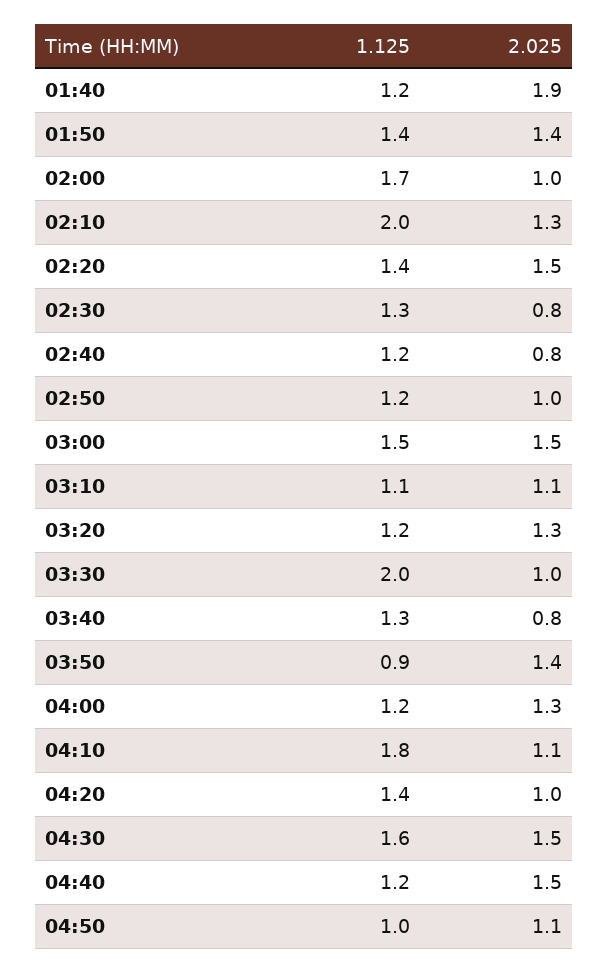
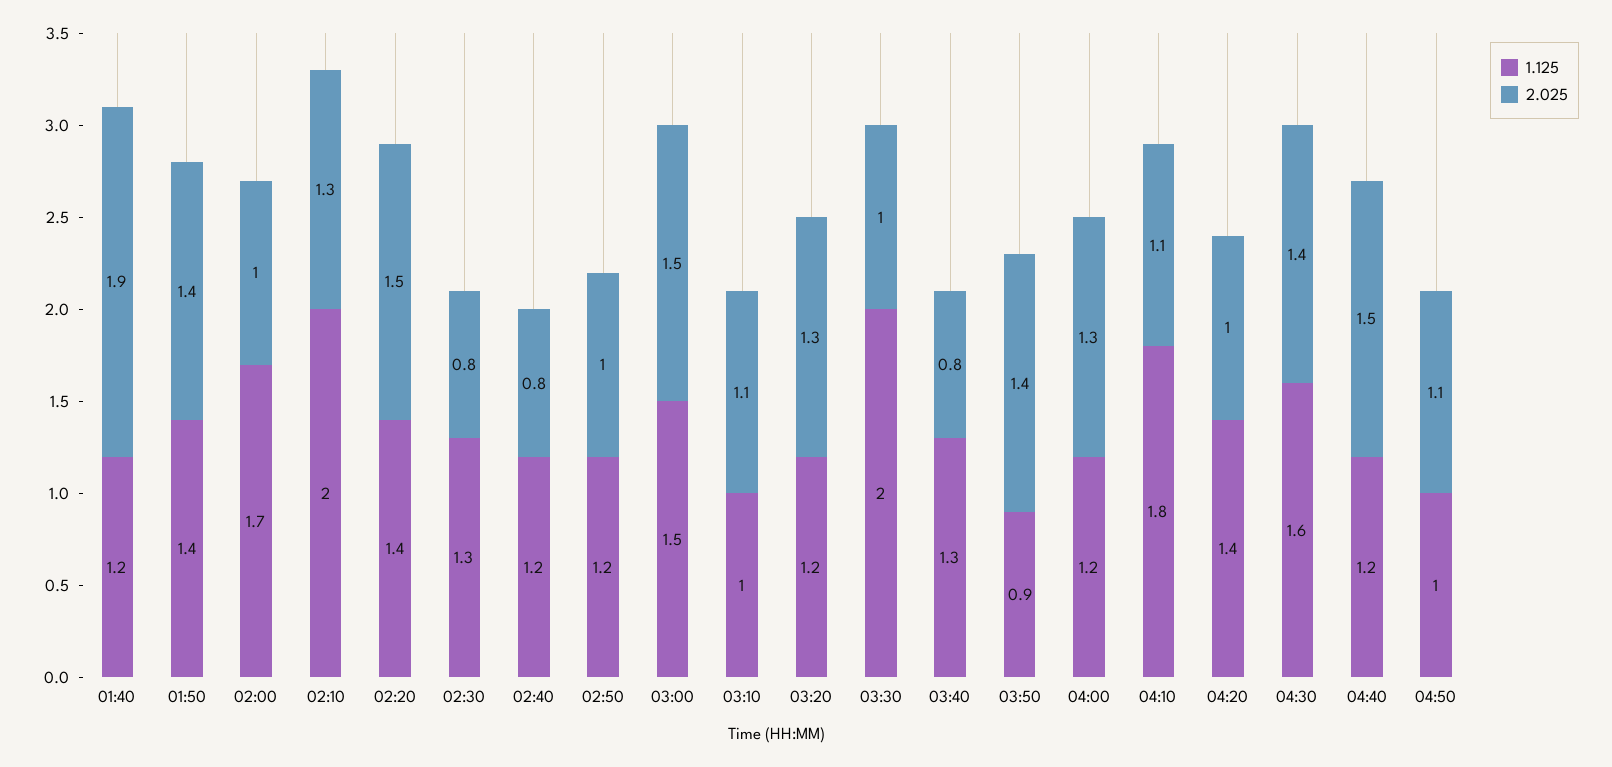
  {
    "1.125": {
      "01:40": 1.2,
      "01:50": 1.4,
      "02:00": 1.7,
      "02:10": 2,
      "02:20": 1.4,
      "02:30": 1.3,
      "02:40": 1.2,
      "02:50": 1.2,
      "03:00": 1.5,
-     "03:10": 1.1,
+     "03:10": 1,
      "03:20": 1.2,
      "03:30": 2,
      "03:40": 1.3,
      "03:50": 0.9,
      "04:00": 1.2,
      "04:10": 1.8,
      "04:20": 1.4,
      "04:30": 1.6,
      "04:40": 1.2,
      "04:50": 1
    },
    "2.025": {
      "01:40": 1.9,
      "01:50": 1.4,
      "02:00": 1,
      "02:10": 1.3,
      "02:20": 1.5,
      "02:30": 0.8,
      "02:40": 0.8,
      "02:50": 1,
      "03:00": 1.5,
      "03:10": 1.1,
      "03:20": 1.3,
      "03:30": 1,
      "03:40": 0.8,
      "03:50": 1.4,
      "04:00": 1.3,
      "04:10": 1.1,
      "04:20": 1,
-     "04:30": 1.5,
+     "04:30": 1.4,
      "04:40": 1.5,
      "04:50": 1.1
    }
  }

